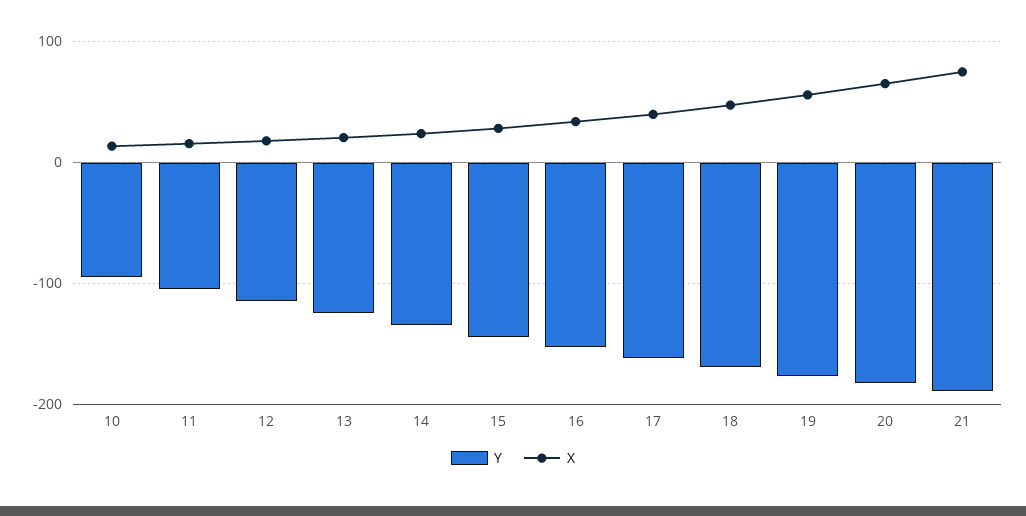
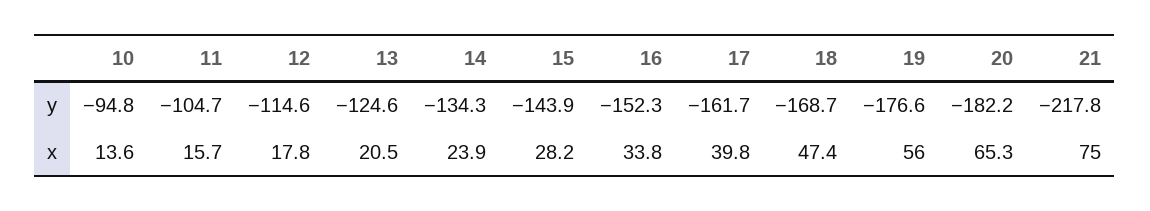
  {
    "Y": {
      "10": -94.8,
      "11": -104.7,
      "12": -114.6,
      "13": -124.6,
      "14": -134.3,
      "15": -143.9,
      "16": -152.3,
      "17": -161.7,
      "18": -168.7,
      "19": -176.6,
      "20": -182.2,
-     "21": -190
+     "21": -217.8
    },
    "X": {
      "10": 13.6,
      "11": 15.7,
      "12": 17.8,
      "13": 20.5,
      "14": 23.9,
      "15": 28.2,
      "16": 33.8,
      "17": 39.8,
      "18": 47.4,
      "19": 56,
      "20": 65.3,
      "21": 75
    }
  }

